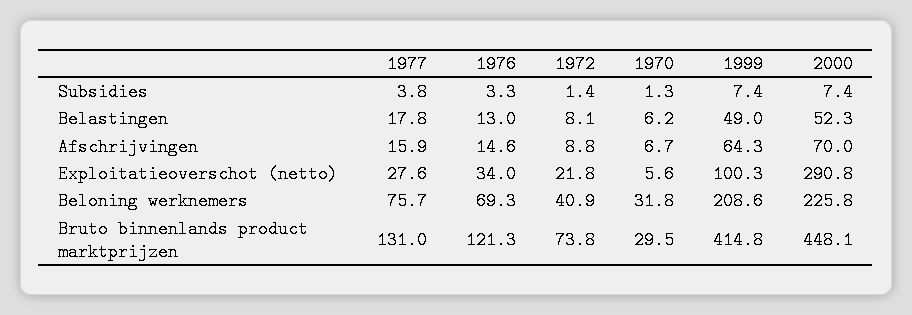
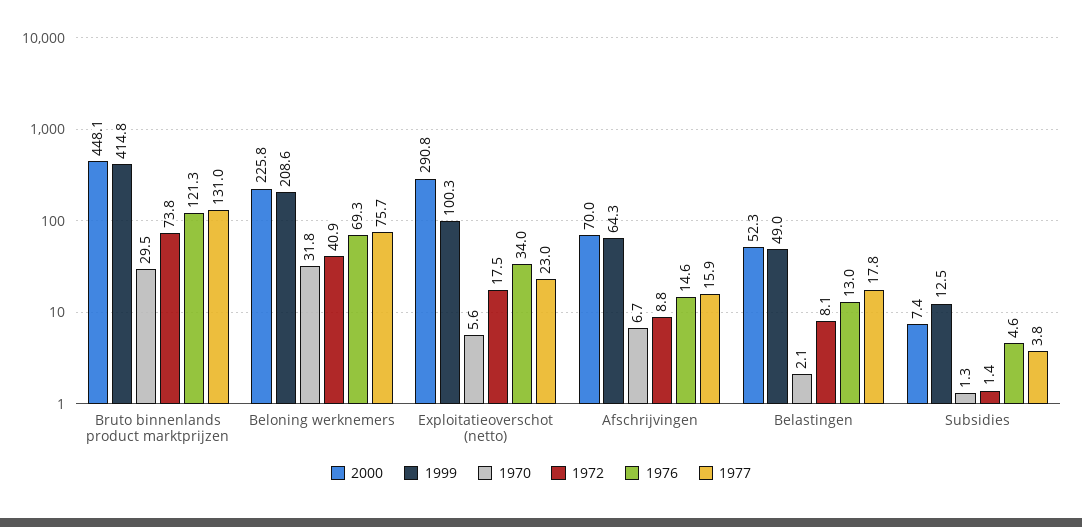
  {
    "1977": {
      "Subsidies": 3.8,
      "Belastingen": 17.8,
      "Afschrijvingen": 15.9,
-     "Exploitatieoverschot (netto)": 27.6,
+     "Exploitatieoverschot (netto)": 23,
      "Beloning werknemers": 75.7,
      "Bruto binnenlands product marktprijzen": 131
    },
    "1976": {
-     "Subsidies": 3.3,
+     "Subsidies": 4.6,
      "Belastingen": 13,
      "Afschrijvingen": 14.6,
      "Exploitatieoverschot (netto)": 34,
      "Beloning werknemers": 69.3,
      "Bruto binnenlands product marktprijzen": 121.3
    },
    "1972": {
      "Subsidies": 1.4,
      "Belastingen": 8.1,
      "Afschrijvingen": 8.8,
-     "Exploitatieoverschot (netto)": 21.8,
+     "Exploitatieoverschot (netto)": 17.5,
      "Beloning werknemers": 40.9,
      "Bruto binnenlands product marktprijzen": 73.8
    },
    "1970": {
      "Subsidies": 1.3,
-     "Belastingen": 6.2,
+     "Belastingen": 2.1,
      "Afschrijvingen": 6.7,
      "Exploitatieoverschot (netto)": 5.6,
      "Beloning werknemers": 31.8,
      "Bruto binnenlands product marktprijzen": 29.5
    },
    "1999": {
-     "Subsidies": 7.4,
+     "Subsidies": 12.5,
      "Belastingen": 49,
      "Afschrijvingen": 64.3,
      "Exploitatieoverschot (netto)": 100.3,
      "Beloning werknemers": 208.6,
      "Bruto binnenlands product marktprijzen": 414.8
    },
    "2000": {
      "Subsidies": 7.4,
      "Belastingen": 52.3,
      "Afschrijvingen": 70,
      "Exploitatieoverschot (netto)": 290.8,
      "Beloning werknemers": 225.8,
      "Bruto binnenlands product marktprijzen": 448.1
    }
  }

